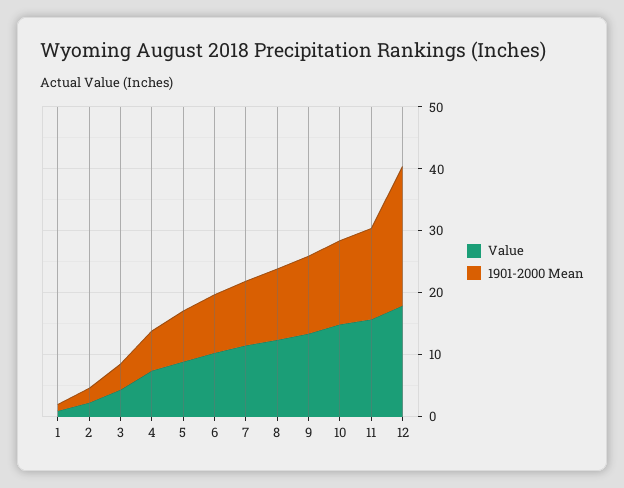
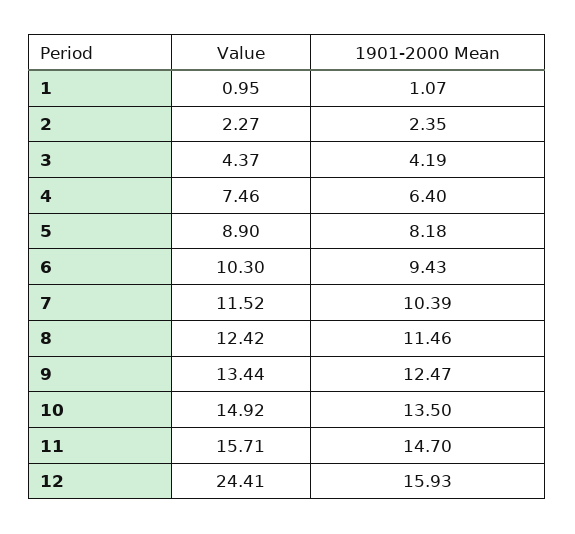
  {
    "Value": {
      "1": 0.95,
      "2": 2.27,
      "3": 4.37,
      "4": 7.46,
      "5": 8.9,
      "6": 10.3,
      "7": 11.52,
      "8": 12.42,
      "9": 13.44,
      "10": 14.92,
      "11": 15.71,
-     "12": 18
+     "12": 24.41
    },
    "1901-2000 Mean": {
      "1": 1.07,
      "2": 2.35,
      "3": 4.19,
      "4": 6.4,
      "5": 8.18,
      "6": 9.43,
      "7": 10.39,
      "8": 11.46,
      "9": 12.47,
      "10": 13.5,
      "11": 14.7,
-     "12": 22
+     "12": 15.93
    }
  }

